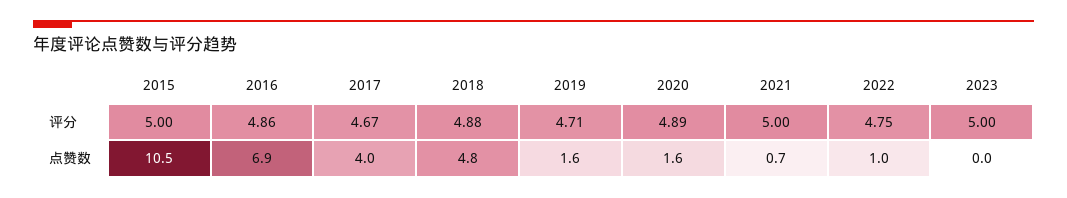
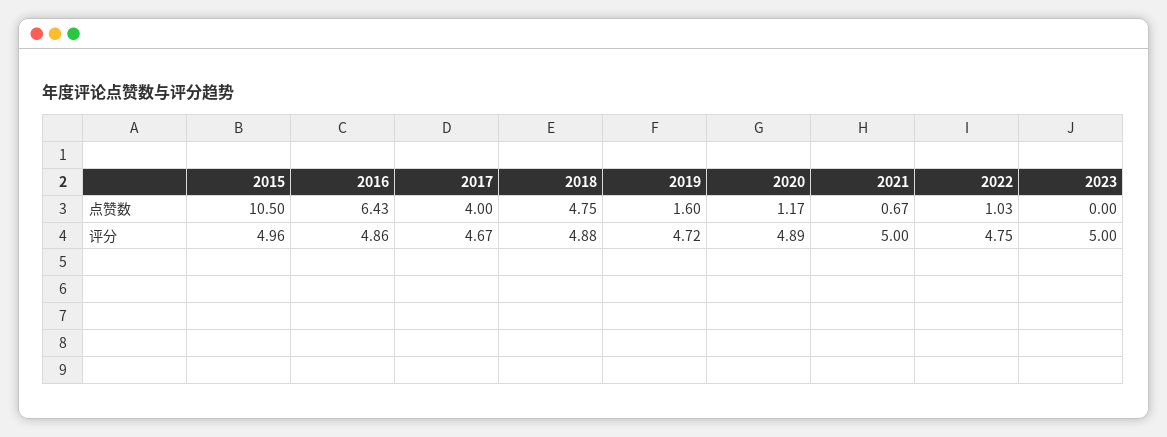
  {
    "2015": {
-     "评分": 5,
+     "评分": 4.96,
      "点赞数": 10.5
    },
    "2016": {
      "评分": 4.86,
-     "点赞数": 6.9
+     "点赞数": 6.43
    },
    "2017": {
      "评分": 4.67,
      "点赞数": 4
    },
    "2018": {
      "评分": 4.88,
      "点赞数": 4.75
    },
    "2019": {
-     "评分": 4.71,
+     "评分": 4.72,
      "点赞数": 1.6
    },
    "2020": {
      "评分": 4.89,
-     "点赞数": 1.6
+     "点赞数": 1.17
    },
    "2021": {
      "评分": 5,
      "点赞数": 0.67
    },
    "2022": {
      "评分": 4.75,
      "点赞数": 1.03
    },
    "2023": {
      "评分": 5,
      "点赞数": 0
    }
  }

